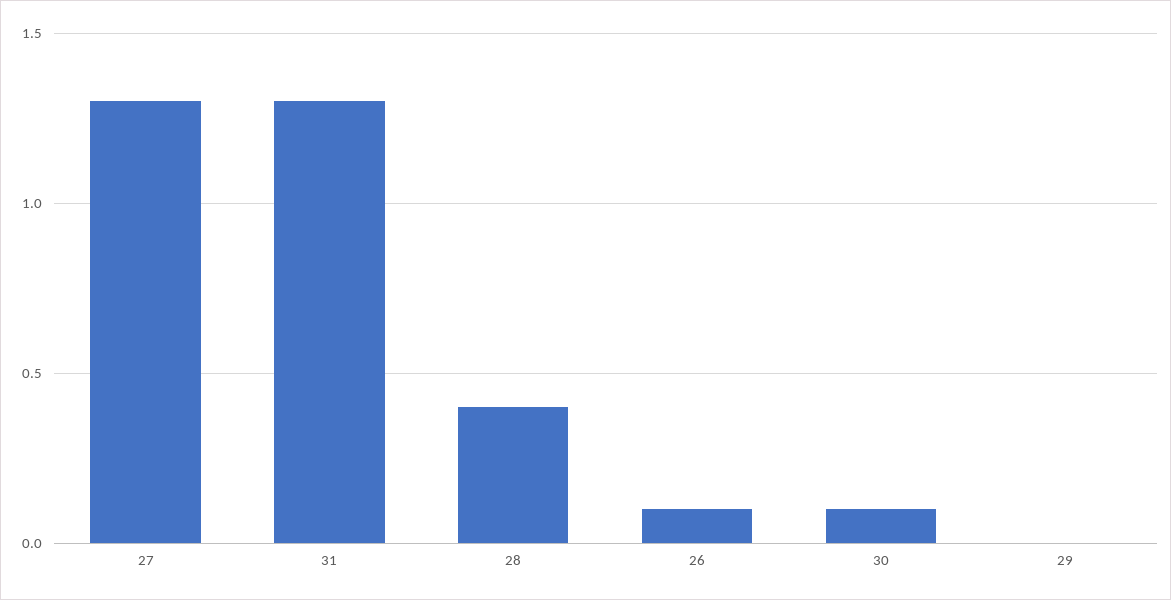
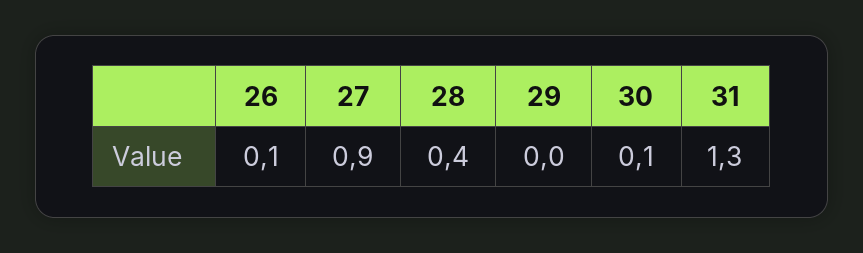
  {
-   "27": 1.3,
+   "27": 0.9,
    "31": 1.3,
    "28": 0.4,
    "26": 0.1,
    "30": 0.1,
    "29": 0
  }

